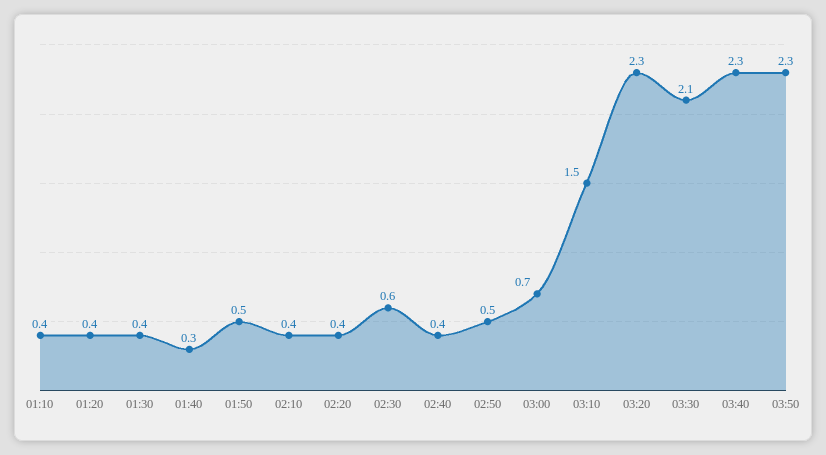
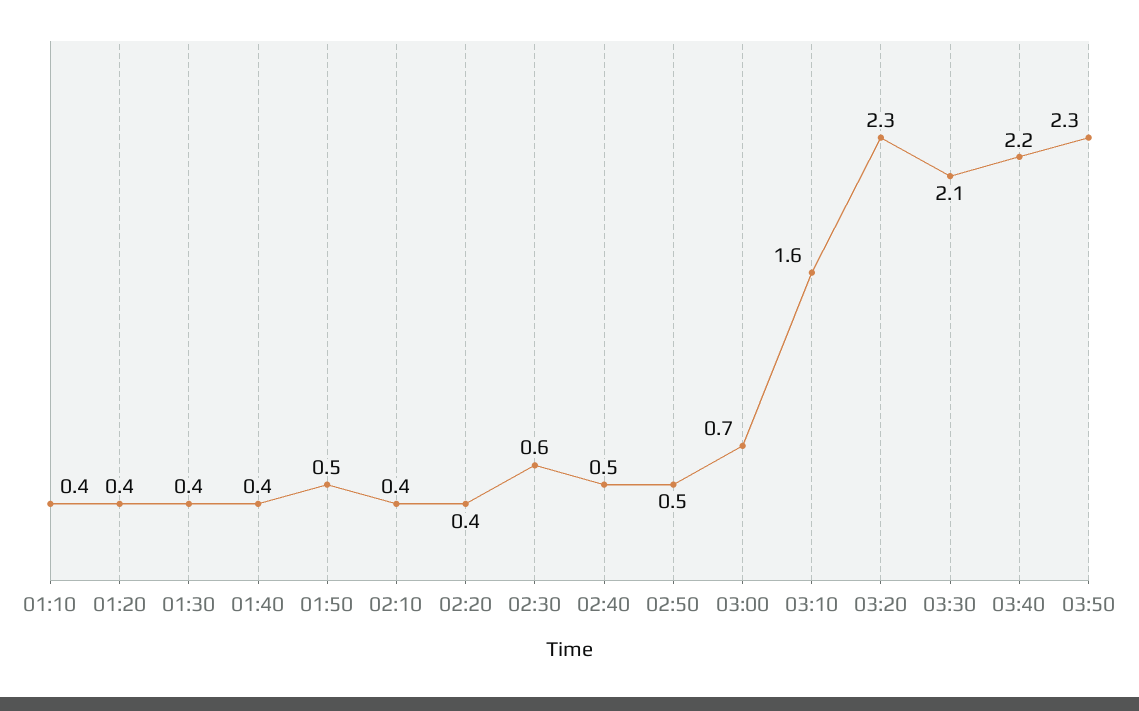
  {
    "01:10": 0.4,
    "01:20": 0.4,
    "01:30": 0.4,
-   "01:40": 0.3,
+   "01:40": 0.4,
    "01:50": 0.5,
    "02:10": 0.4,
    "02:20": 0.4,
    "02:30": 0.6,
-   "02:40": 0.4,
+   "02:40": 0.5,
    "02:50": 0.5,
    "03:00": 0.7,
-   "03:10": 1.5,
+   "03:10": 1.6,
    "03:20": 2.3,
    "03:30": 2.1,
-   "03:40": 2.3,
+   "03:40": 2.2,
    "03:50": 2.3
  }

